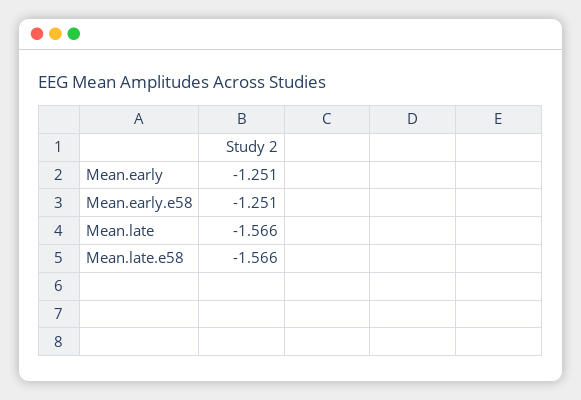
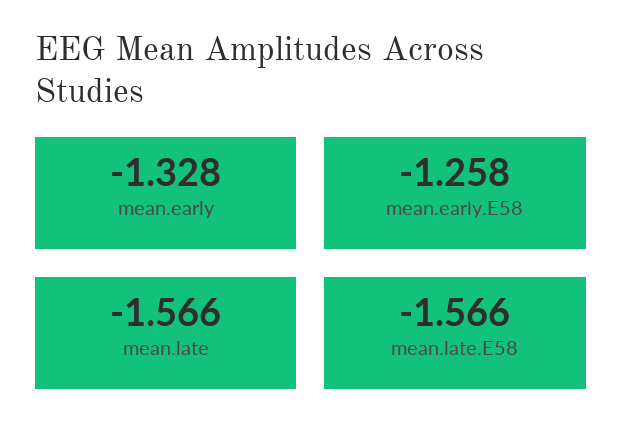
  {
-   "Mean.early": -1.251,
+   "Mean.early": -1.328,
-   "Mean.early.e58": -1.251,
+   "Mean.early.e58": -1.258,
    "Mean.late": -1.566,
    "Mean.late.e58": -1.566
  }

